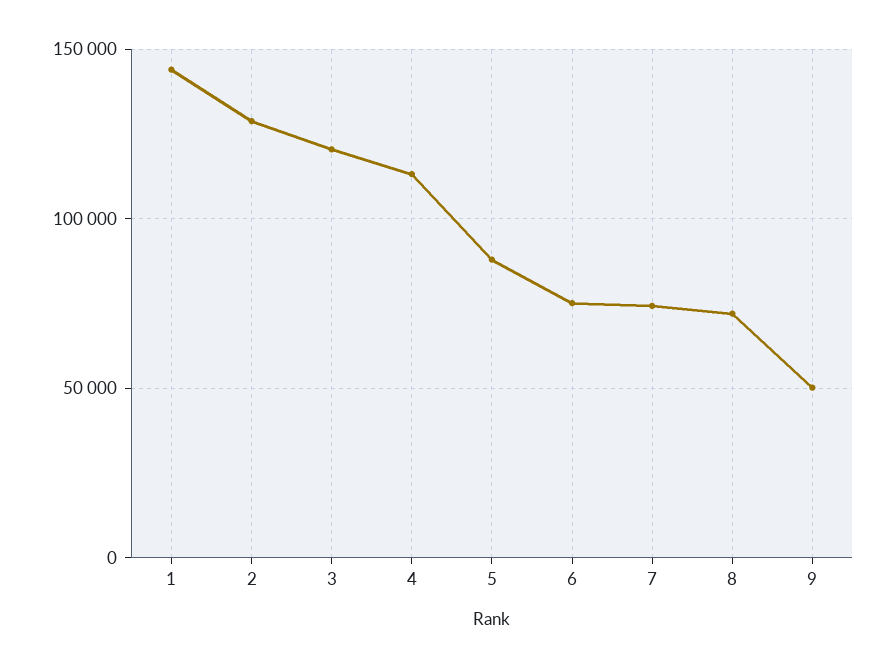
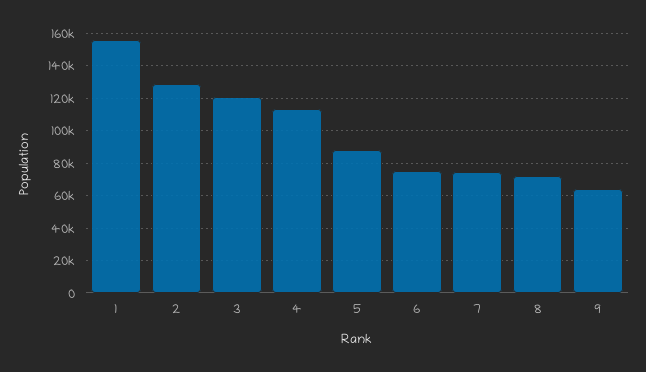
  {
-   "1": 145000,
+   "1": 155000,
    "2": 130000,
    "3": 120000,
    "4": 115000,
    "5": 90000,
    "6": 75000,
    "7": 75000,
    "8": 70000,
-   "9": 50000
+   "9": 65000
  }

